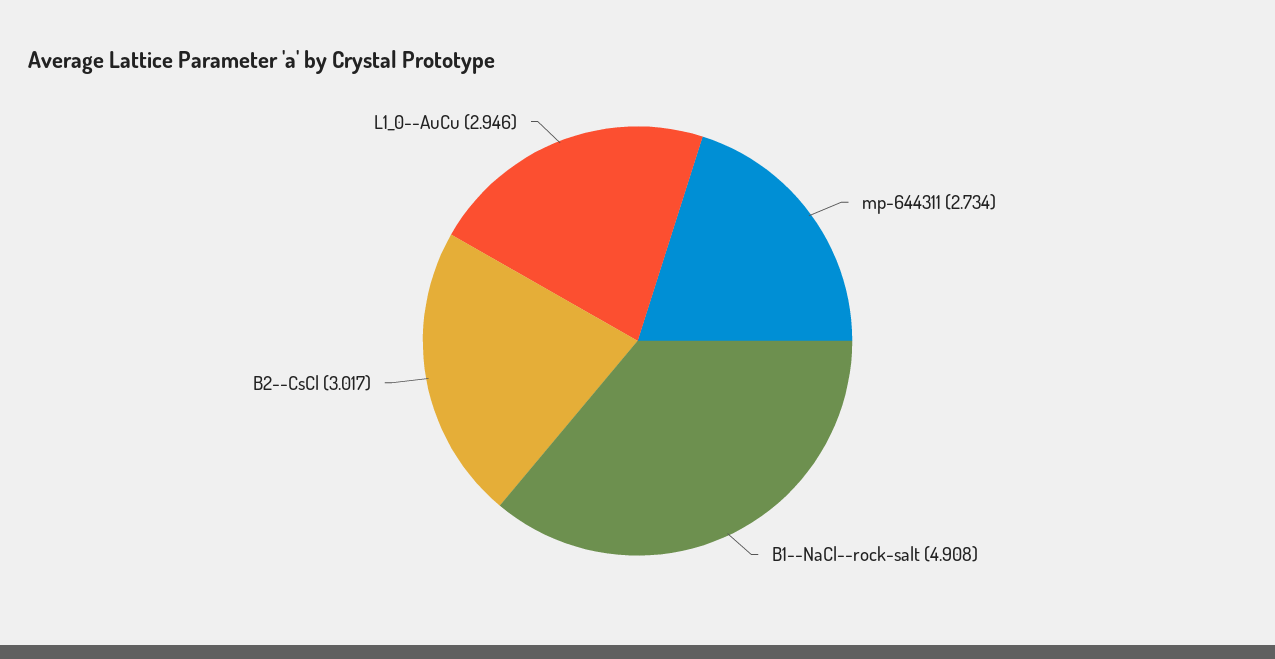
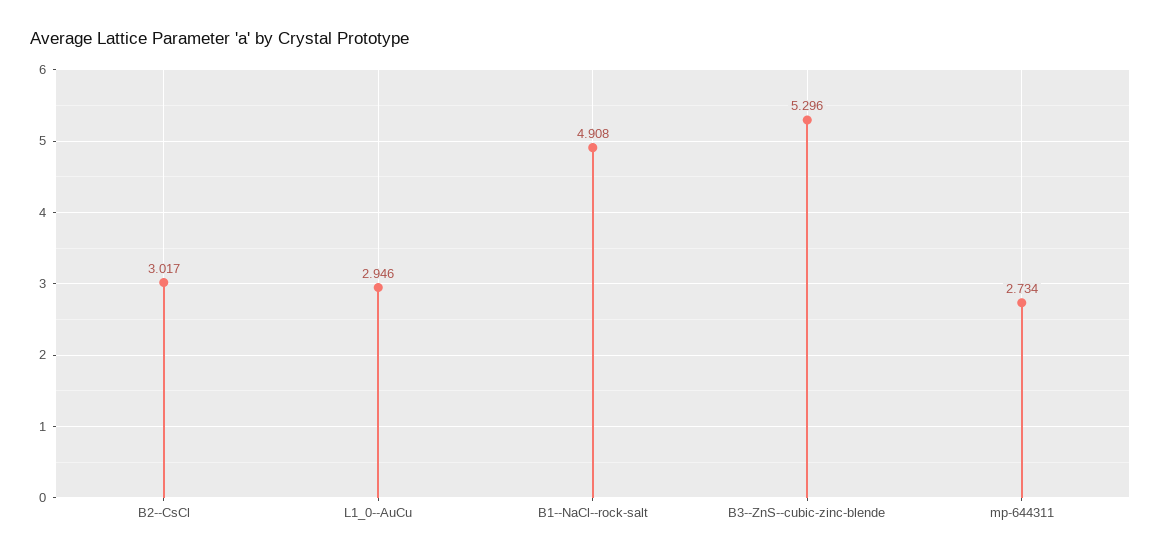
  {
    "mp-644311": 2.734,
    "B1--NaCl--rock-salt": 4.908,
    "B2--CsCl": 3.017,
-   "L1_0--AuCu": 2.946
+   "L1_0--AuCu": 2.946,
+   "B3--ZnS--cubic-zinc-blende": 5.296
  }

